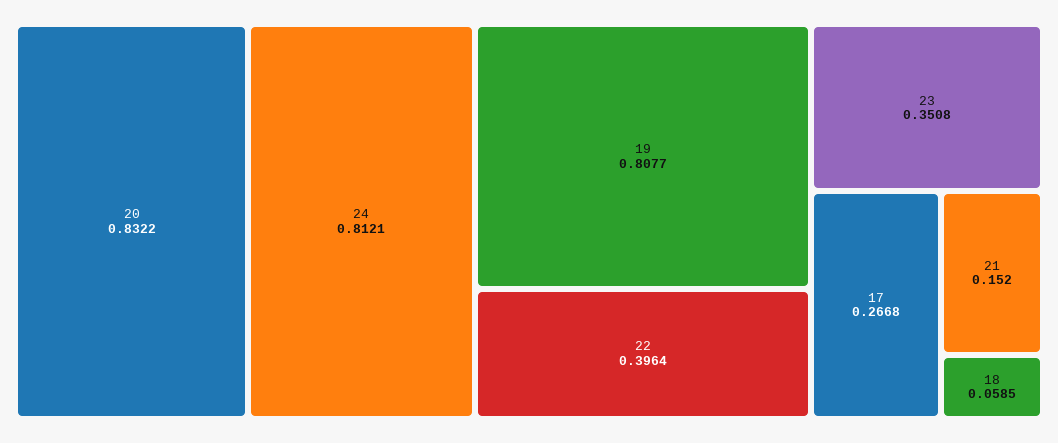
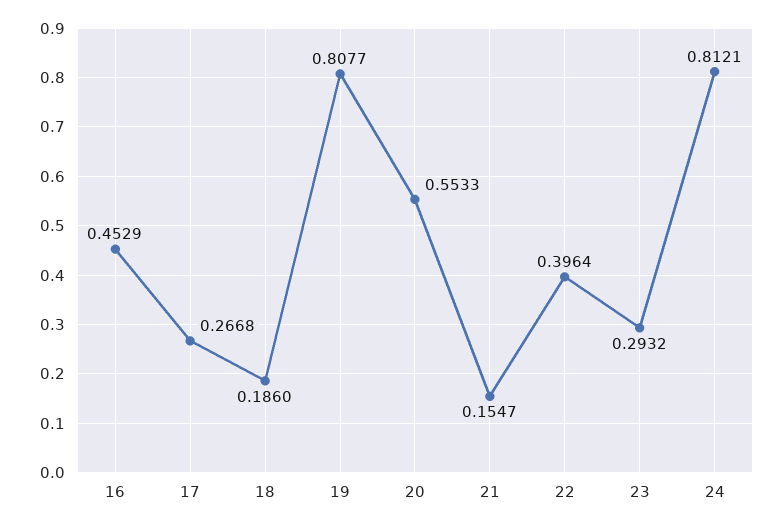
  {
-   "20": 0.8322,
+   "20": 0.5533,
    "24": 0.8121,
    "19": 0.8077,
    "22": 0.3964,
-   "23": 0.3508,
+   "23": 0.2932,
    "17": 0.2668,
-   "21": 0.152,
+   "21": 0.1547,
-   "18": 0.0585
+   "18": 0.186,
+   "16": 0.4529
  }

